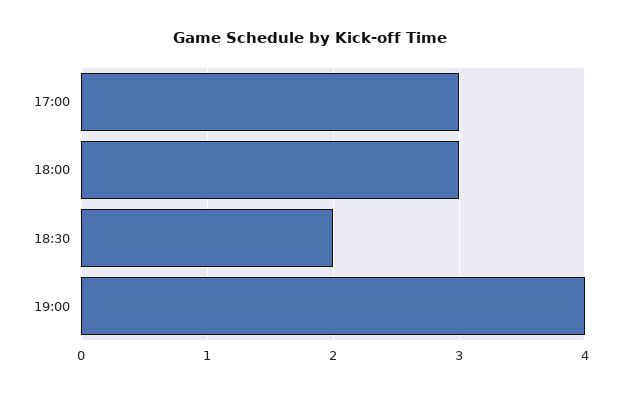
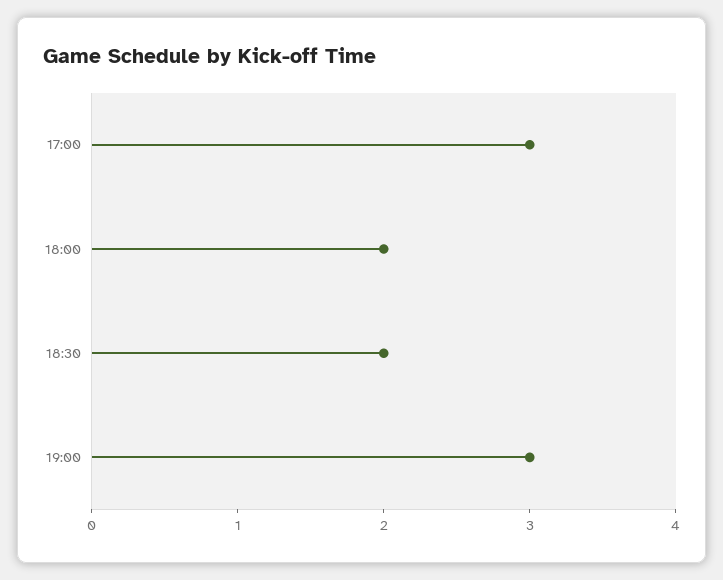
  {
    "17:00": 3,
-   "18:00": 3,
+   "18:00": 2,
    "18:30": 2,
-   "19:00": 4
+   "19:00": 3
  }

